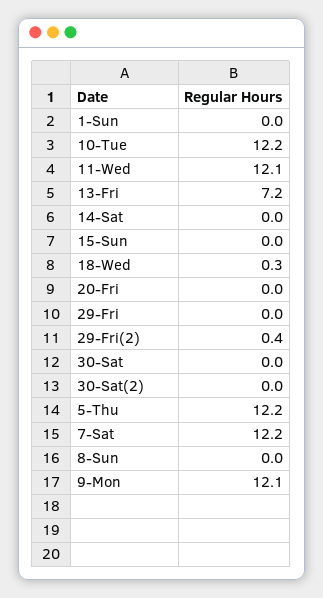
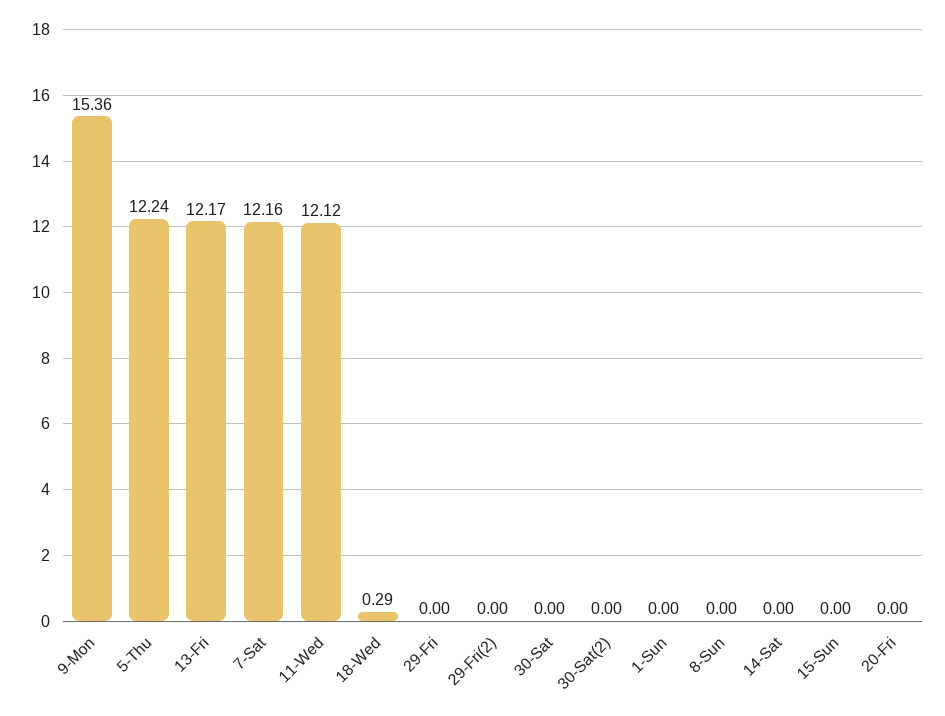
  {
    "1-Sun": 0,
-   "10-Tue": 12.2,
    "11-Wed": 12.12,
-   "13-Fri": 7.2,
+   "13-Fri": 12.17,
    "14-Sat": 0,
    "15-Sun": 0,
    "18-Wed": 0.29,
    "20-Fri": 0,
    "29-Fri": 0,
-   "29-Fri(2)": 0.4,
+   "29-Fri(2)": 0,
    "30-Sat": 0,
    "30-Sat(2)": 0,
    "5-Thu": 12.24,
    "7-Sat": 12.16,
    "8-Sun": 0,
-   "9-Mon": 12.1
+   "9-Mon": 15.36
  }

